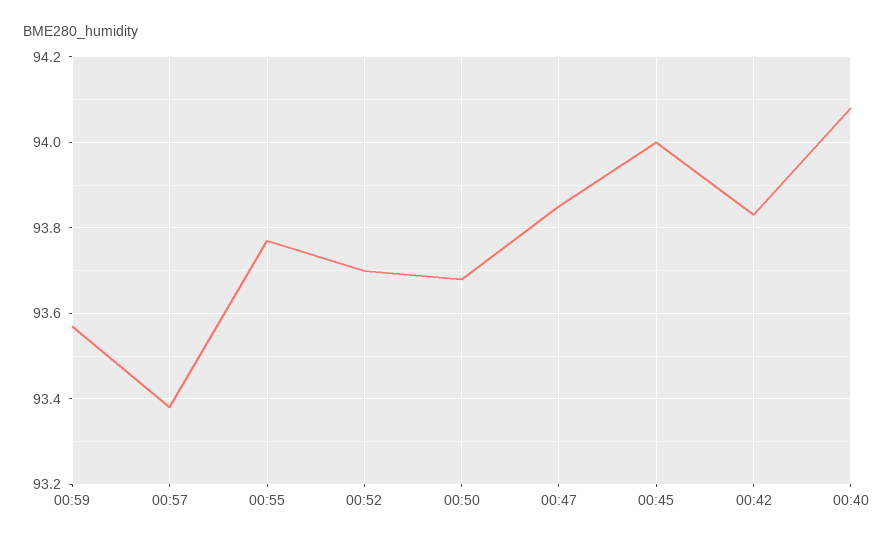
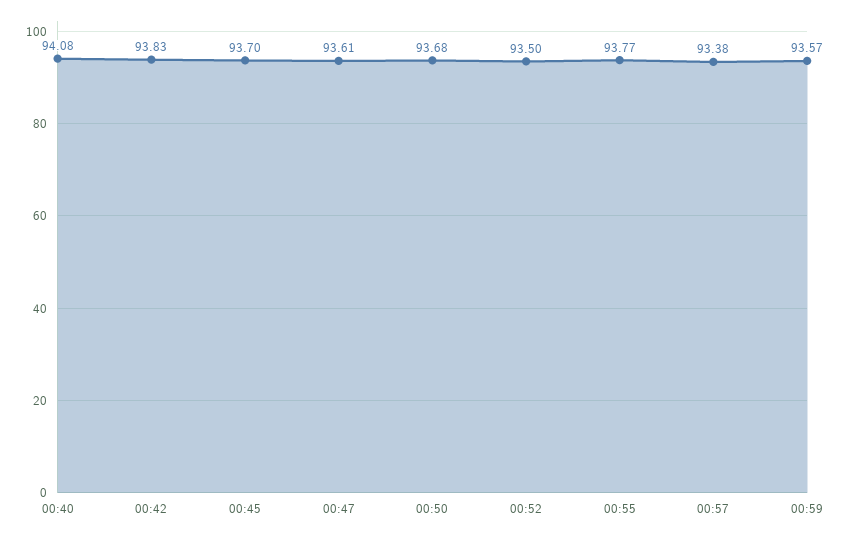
  {
    "00:59": 93.57,
    "00:57": 93.38,
    "00:55": 93.77,
-   "00:52": 93.7,
+   "00:52": 93.5,
    "00:50": 93.68,
-   "00:47": 93.85,
+   "00:47": 93.61,
-   "00:45": 94,
+   "00:45": 93.7,
    "00:42": 93.83,
    "00:40": 94.08
  }

